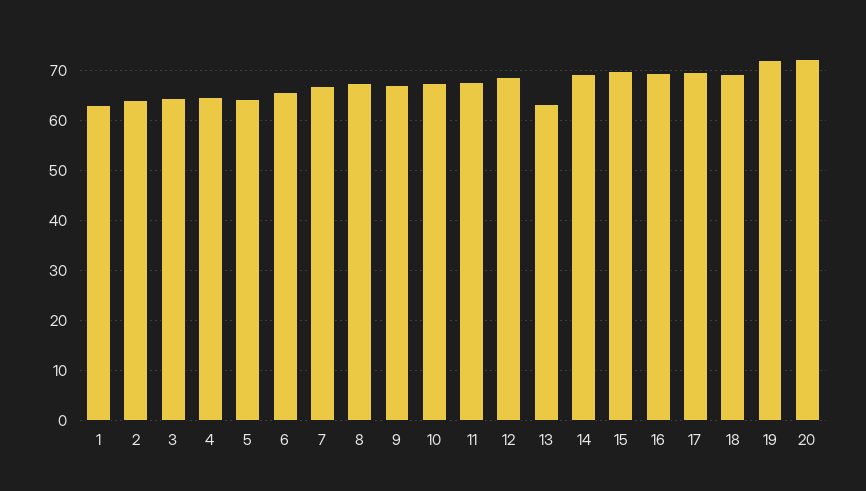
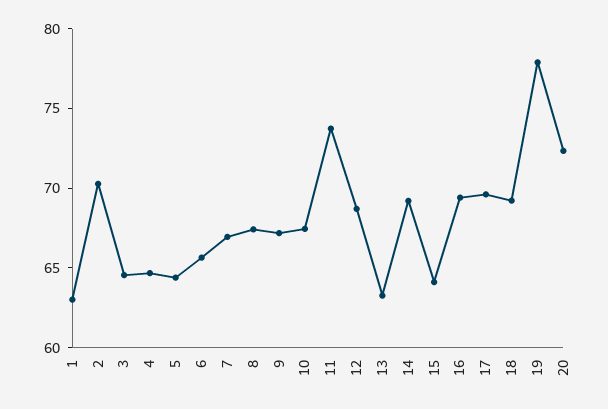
  {
    "1": 63,
-   "2": 64,
+   "2": 70,
    "3": 65,
    "4": 65,
    "5": 64,
    "6": 66,
    "7": 67,
    "8": 67,
    "9": 67,
    "10": 67,
-   "11": 68,
+   "11": 74,
    "12": 69,
    "13": 63,
    "14": 69,
-   "15": 70,
+   "15": 64,
    "16": 69,
    "17": 70,
    "18": 69,
-   "19": 72,
+   "19": 78,
    "20": 72
  }

